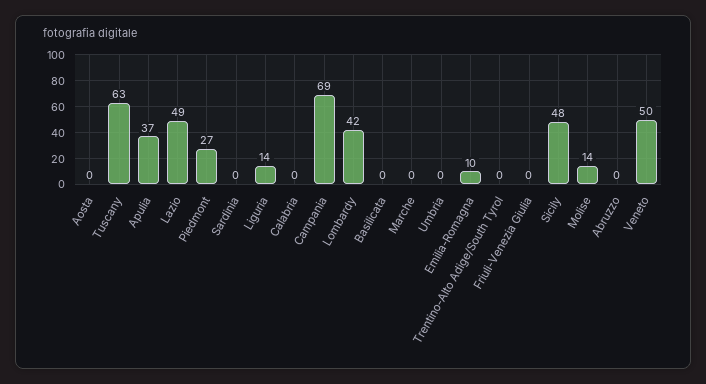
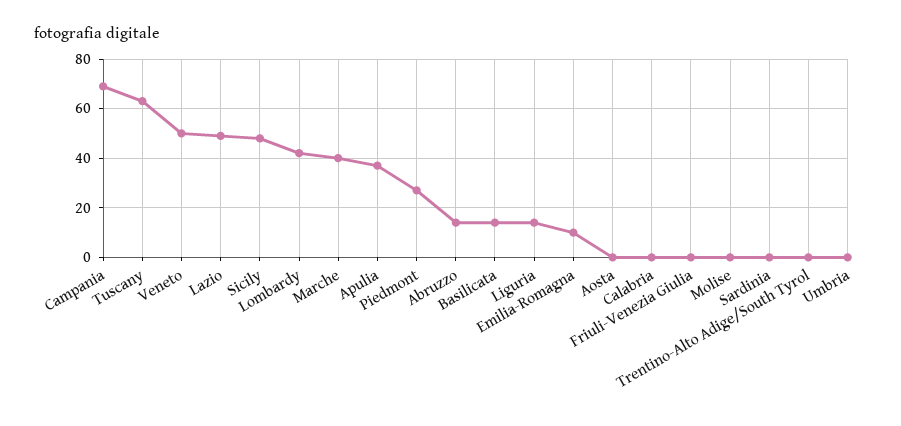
  {
    "Aosta": 0,
    "Tuscany": 63,
    "Apulia": 37,
    "Lazio": 49,
    "Piedmont": 27,
    "Sardinia": 0,
    "Liguria": 14,
    "Calabria": 0,
    "Campania": 69,
    "Lombardy": 42,
-   "Basilicata": 0,
+   "Basilicata": 15,
-   "Marche": 0,
+   "Marche": 40,
    "Umbria": 0,
    "Emilia-Romagna": 10,
    "Trentino-Alto Adige/South Tyrol": 0,
    "Friuli-Venezia Giulia": 0,
    "Sicily": 48,
-   "Molise": 14,
+   "Molise": 0,
-   "Abruzzo": 0,
+   "Abruzzo": 15,
    "Veneto": 50
  }

